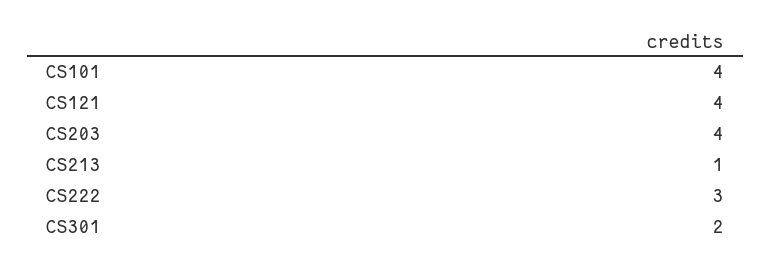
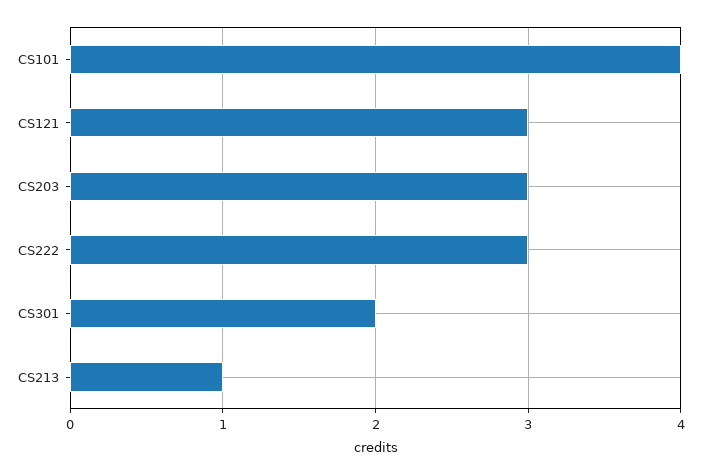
  {
    "CS101": 4,
-   "CS121": 4,
+   "CS121": 3,
-   "CS203": 4,
+   "CS203": 3,
    "CS213": 1,
    "CS222": 3,
    "CS301": 2
  }

